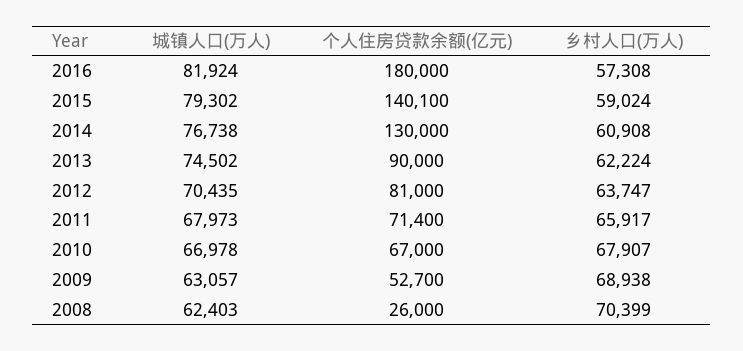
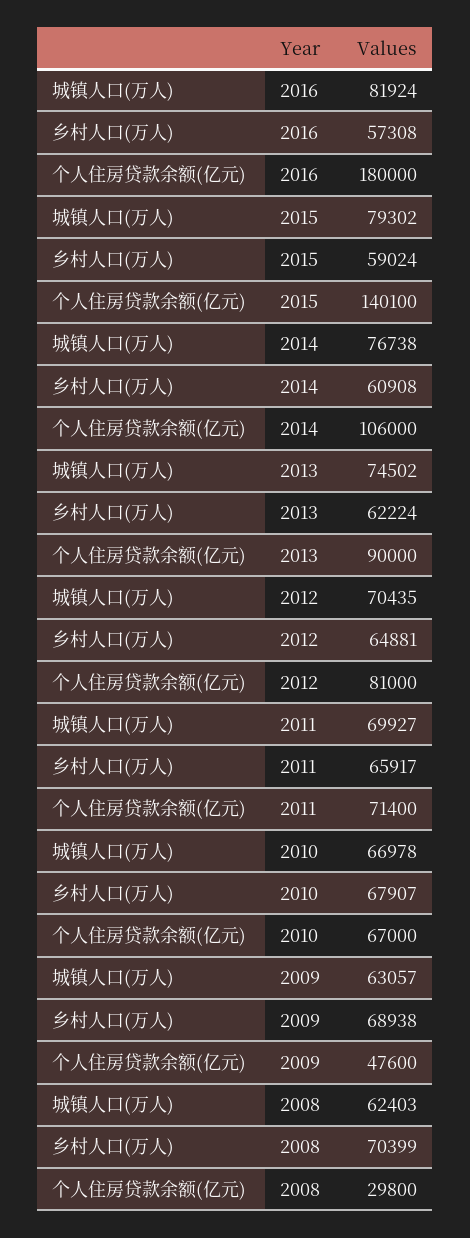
  {
    "城镇人口(万人)": {
      "2016": 81924,
      "2015": 79302,
      "2014": 76738,
      "2013": 74502,
      "2012": 70435,
-     "2011": 67973,
+     "2011": 69927,
      "2010": 66978,
      "2009": 63057,
      "2008": 62403
    },
    "个人住房贷款余额(亿元)": {
      "2016": 180000,
      "2015": 140100,
-     "2014": 130000,
+     "2014": 106000,
      "2013": 90000,
      "2012": 81000,
      "2011": 71400,
      "2010": 67000,
-     "2009": 52700,
+     "2009": 47600,
-     "2008": 26000
+     "2008": 29800
    },
    "乡村人口(万人)": {
      "2016": 57308,
      "2015": 59024,
      "2014": 60908,
      "2013": 62224,
-     "2012": 63747,
+     "2012": 64881,
      "2011": 65917,
      "2010": 67907,
      "2009": 68938,
      "2008": 70399
    }
  }

